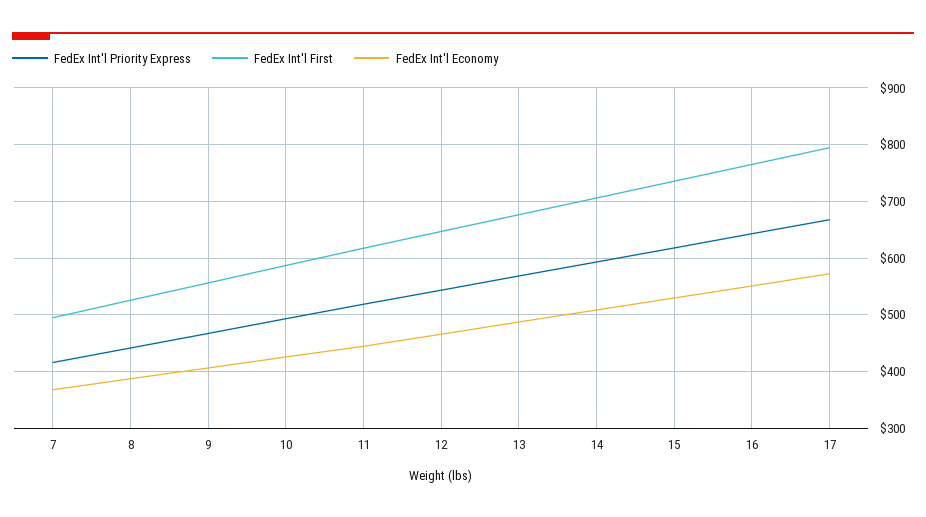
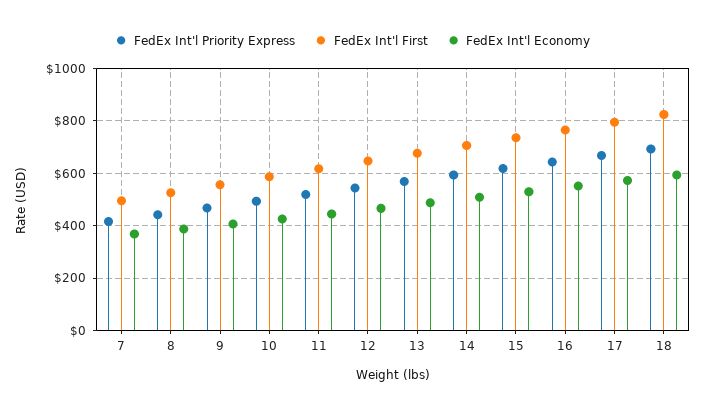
  {
    "FedEx Int'l Priority Express": {
      "7": 420,
      "8": 440,
      "9": 460,
      "10": 500,
      "11": 520,
      "12": 540,
      "13": 560,
      "14": 600,
      "15": 620,
      "16": 640,
-     "17": 660
+     "17": 660,
+     "18": 700
    },
    "FedEx Int'l First": {
      "7": 500,
      "8": 520,
      "9": 560,
      "10": 580,
      "11": 620,
      "12": 640,
      "13": 680,
      "14": 700,
      "15": 740,
      "16": 760,
-     "17": 800
+     "17": 800,
+     "18": 825
    },
    "FedEx Int'l Economy": {
      "7": 360,
      "8": 380,
      "9": 400,
      "10": 420,
      "11": 440,
      "12": 460,
      "13": 480,
      "14": 500,
      "15": 520,
      "16": 560,
-     "17": 580
+     "17": 580,
+     "18": 600
    }
  }

